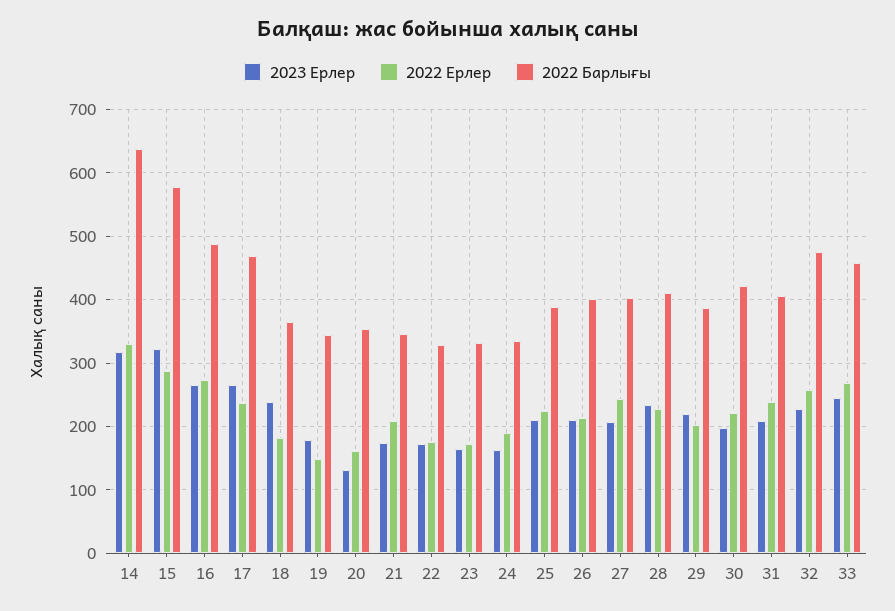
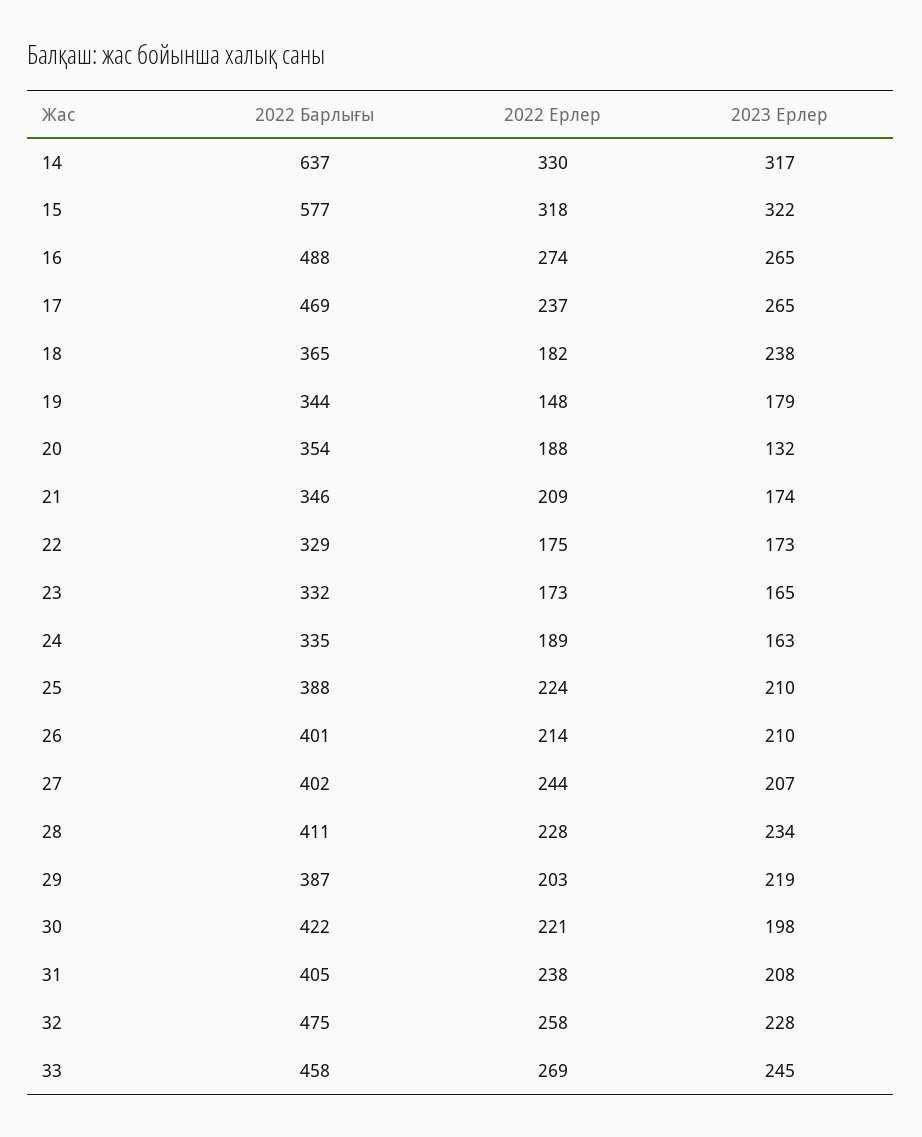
  {
    "2023 Ерлер": {
      "14": 317,
      "15": 322,
      "16": 265,
      "17": 265,
      "18": 238,
      "19": 179,
      "20": 132,
      "21": 174,
      "22": 173,
      "23": 165,
      "24": 163,
      "25": 210,
      "26": 210,
      "27": 207,
      "28": 234,
      "29": 219,
      "30": 198,
      "31": 208,
      "32": 228,
      "33": 245
    },
    "2022 Ерлер": {
      "14": 330,
-     "15": 290,
+     "15": 318,
      "16": 274,
      "17": 237,
      "18": 182,
      "19": 148,
-     "20": 160,
+     "20": 188,
      "21": 209,
      "22": 175,
      "23": 173,
      "24": 189,
      "25": 224,
      "26": 214,
      "27": 244,
      "28": 228,
      "29": 203,
      "30": 221,
      "31": 238,
      "32": 258,
      "33": 269
    },
    "2022 Барлығы": {
      "14": 637,
      "15": 577,
      "16": 488,
      "17": 469,
      "18": 365,
      "19": 344,
      "20": 354,
      "21": 346,
      "22": 329,
      "23": 332,
      "24": 335,
      "25": 388,
      "26": 401,
      "27": 402,
      "28": 411,
      "29": 387,
      "30": 422,
      "31": 405,
      "32": 475,
      "33": 458
    }
  }

